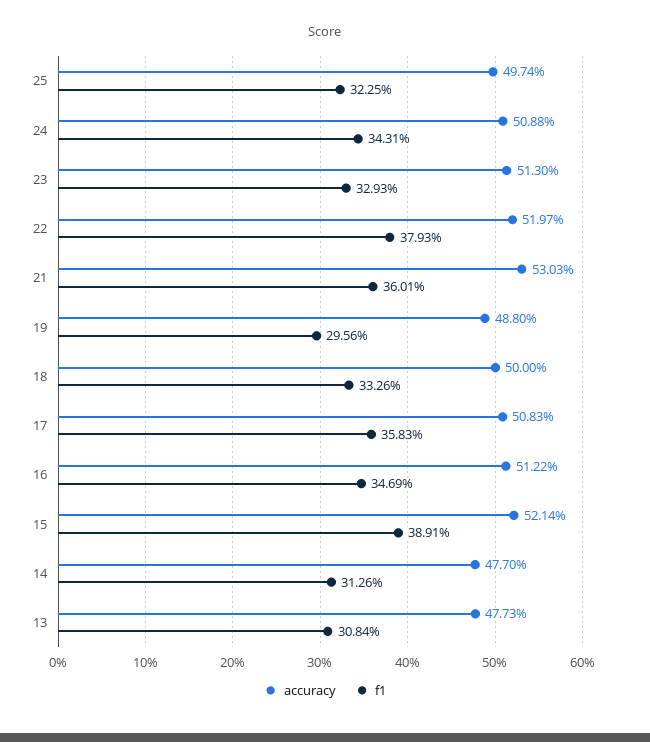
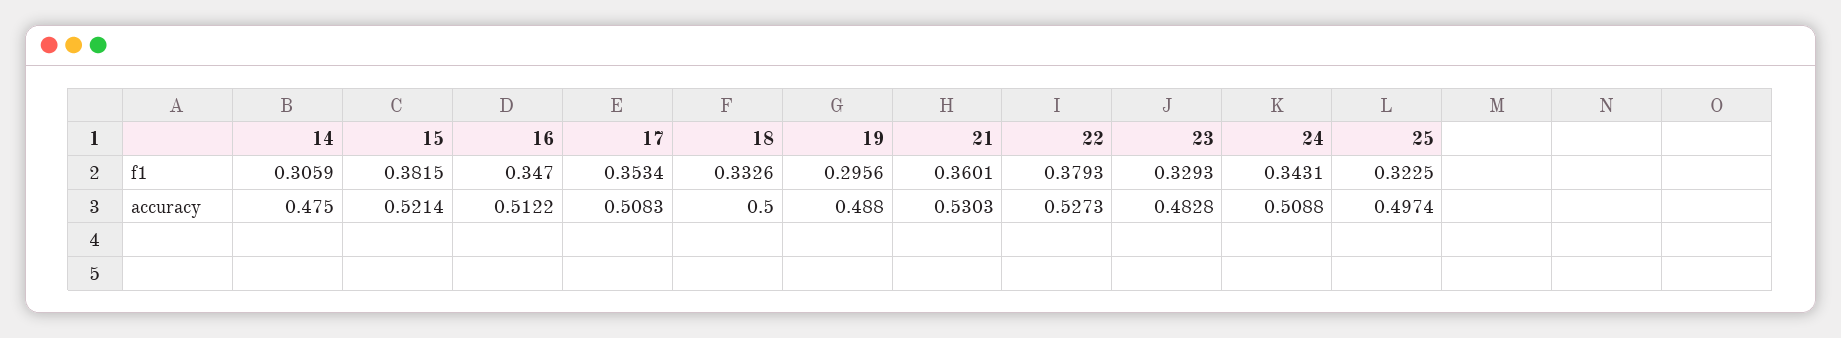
  {
    "accuracy": {
      "25": 0.4974,
      "24": 0.5088,
-     "23": 0.513,
+     "23": 0.4828,
-     "22": 0.5197,
+     "22": 0.5273,
      "21": 0.5303,
      "19": 0.488,
      "18": 0.5,
      "17": 0.5083,
      "16": 0.5122,
      "15": 0.5214,
-     "14": 0.477,
+     "14": 0.475
-     "13": 0.4773
    },
    "f1": {
      "25": 0.3225,
      "24": 0.3431,
      "23": 0.3293,
      "22": 0.3793,
      "21": 0.3601,
      "19": 0.2956,
      "18": 0.3326,
-     "17": 0.3583,
+     "17": 0.3534,
-     "16": 0.3469,
+     "16": 0.347,
-     "15": 0.3891,
+     "15": 0.3815,
-     "14": 0.3126,
+     "14": 0.3059
-     "13": 0.3084
    }
  }

